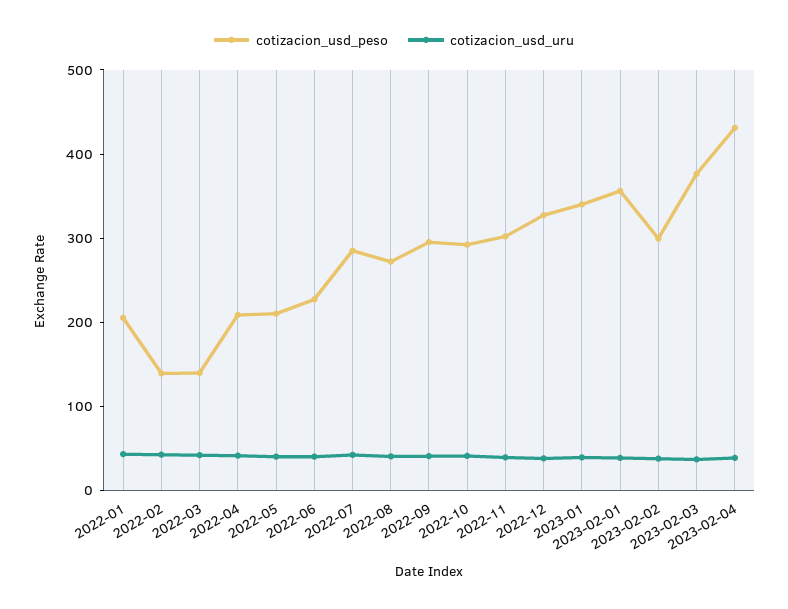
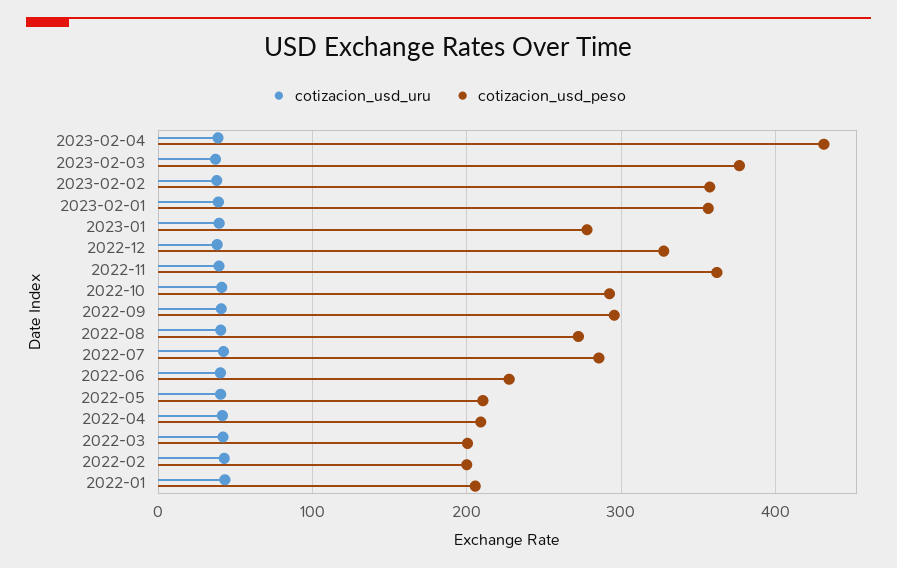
  {
    "cotizacion_usd_peso": {
      "2022-01": 210,
-     "2022-02": 140,
+     "2022-02": 200,
-     "2022-03": 140,
+     "2022-03": 200,
      "2022-04": 210,
      "2022-05": 210,
      "2022-06": 230,
      "2022-07": 290,
      "2022-08": 270,
      "2022-09": 300,
      "2022-10": 290,
-     "2022-11": 300,
+     "2022-11": 360,
      "2022-12": 330,
-     "2023-01": 340,
+     "2023-01": 280,
      "2023-02-01": 360,
-     "2023-02-02": 300,
+     "2023-02-02": 360,
      "2023-02-03": 380,
      "2023-02-04": 430
    },
    "cotizacion_usd_uru": {
      "2022-01": 40,
      "2022-02": 40,
      "2022-03": 40,
      "2022-04": 40,
      "2022-05": 40,
      "2022-06": 40,
      "2022-07": 40,
      "2022-08": 40,
      "2022-09": 40,
      "2022-10": 40,
      "2022-11": 40,
      "2022-12": 40,
      "2023-01": 40,
      "2023-02-01": 40,
      "2023-02-02": 40,
      "2023-02-03": 40,
      "2023-02-04": 40
    }
  }

